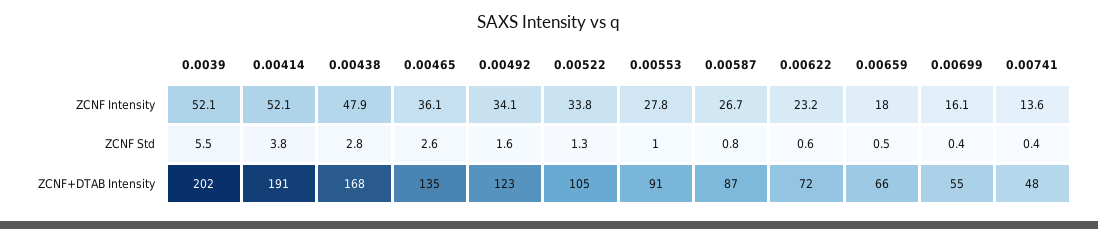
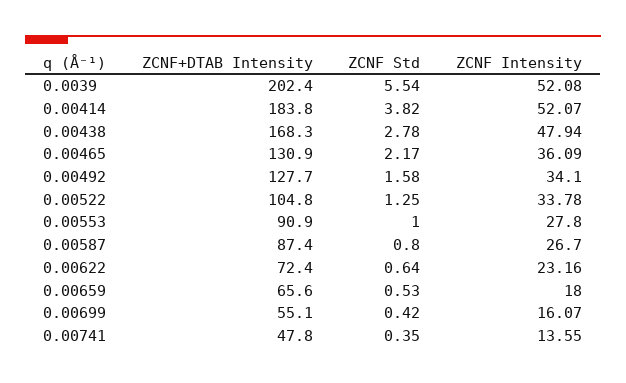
  {
    "0.0039": {
      "ZCNF Intensity": 52.08,
      "ZCNF Std": 5.54,
      "ZCNF+DTAB Intensity": 202.4
    },
    "0.00414": {
      "ZCNF Intensity": 52.07,
      "ZCNF Std": 3.82,
-     "ZCNF+DTAB Intensity": 191
+     "ZCNF+DTAB Intensity": 183.8
    },
    "0.00438": {
      "ZCNF Intensity": 47.94,
      "ZCNF Std": 2.78,
      "ZCNF+DTAB Intensity": 168.3
    },
    "0.00465": {
      "ZCNF Intensity": 36.09,
-     "ZCNF Std": 2.6,
+     "ZCNF Std": 2.17,
-     "ZCNF+DTAB Intensity": 135
+     "ZCNF+DTAB Intensity": 130.9
    },
    "0.00492": {
      "ZCNF Intensity": 34.1,
      "ZCNF Std": 1.58,
-     "ZCNF+DTAB Intensity": 123
+     "ZCNF+DTAB Intensity": 127.7
    },
    "0.00522": {
      "ZCNF Intensity": 33.78,
      "ZCNF Std": 1.25,
      "ZCNF+DTAB Intensity": 104.8
    },
    "0.00553": {
      "ZCNF Intensity": 27.8,
      "ZCNF Std": 1,
      "ZCNF+DTAB Intensity": 90.9
    },
    "0.00587": {
      "ZCNF Intensity": 26.7,
      "ZCNF Std": 0.8,
      "ZCNF+DTAB Intensity": 87.4
    },
    "0.00622": {
      "ZCNF Intensity": 23.16,
      "ZCNF Std": 0.64,
      "ZCNF+DTAB Intensity": 72.4
    },
    "0.00659": {
      "ZCNF Intensity": 18,
      "ZCNF Std": 0.53,
      "ZCNF+DTAB Intensity": 65.6
    },
    "0.00699": {
      "ZCNF Intensity": 16.07,
      "ZCNF Std": 0.42,
      "ZCNF+DTAB Intensity": 55.1
    },
    "0.00741": {
      "ZCNF Intensity": 13.55,
      "ZCNF Std": 0.35,
      "ZCNF+DTAB Intensity": 47.8
    }
  }

